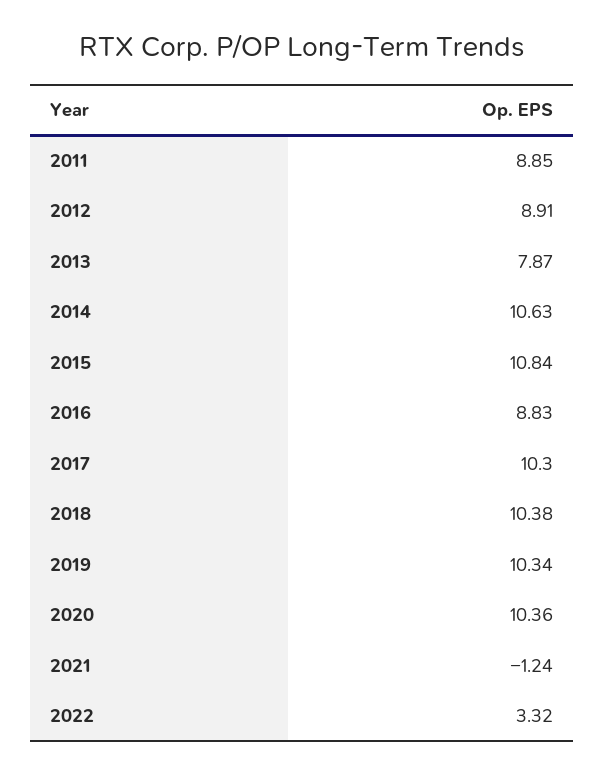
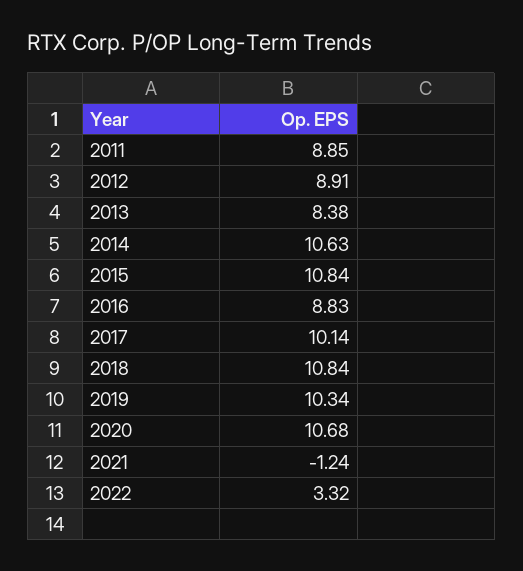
  {
    "2011": 8.85,
    "2012": 8.91,
-   "2013": 7.87,
+   "2013": 8.38,
    "2014": 10.63,
    "2015": 10.84,
    "2016": 8.83,
-   "2017": 10.3,
+   "2017": 10.14,
-   "2018": 10.38,
+   "2018": 10.84,
    "2019": 10.34,
-   "2020": 10.36,
+   "2020": 10.68,
    "2021": -1.24,
    "2022": 3.32
  }

